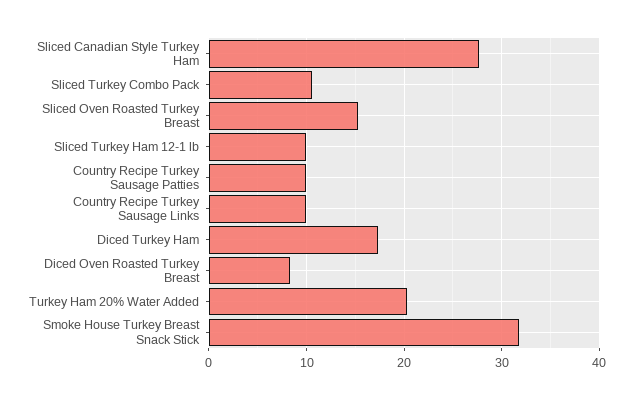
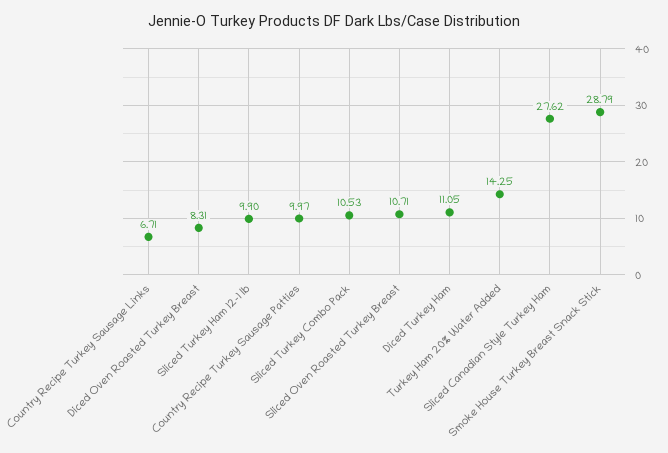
  {
    "Sliced Canadian Style Turkey Ham": 27.62,
    "Sliced Turkey Combo Pack": 10.53,
-   "Sliced Oven Roasted Turkey Breast": 15,
+   "Sliced Oven Roasted Turkey Breast": 10.71,
    "Sliced Turkey Ham 12-1 lb": 9.9,
    "Country Recipe Turkey Sausage Patties": 9.97,
-   "Country Recipe Turkey Sausage Links": 10,
+   "Country Recipe Turkey Sausage Links": 6.71,
-   "Diced Turkey Ham": 17,
+   "Diced Turkey Ham": 11.05,
    "Diced Oven Roasted Turkey Breast": 8.31,
-   "Turkey Ham 20% Water Added": 20,
+   "Turkey Ham 20% Water Added": 14.25,
-   "Smoke House Turkey Breast Snack Stick": 32
+   "Smoke House Turkey Breast Snack Stick": 28.79
  }

